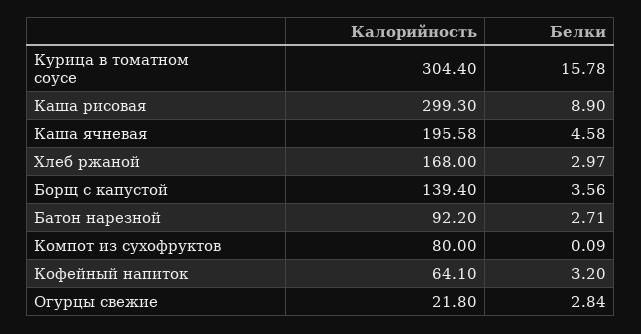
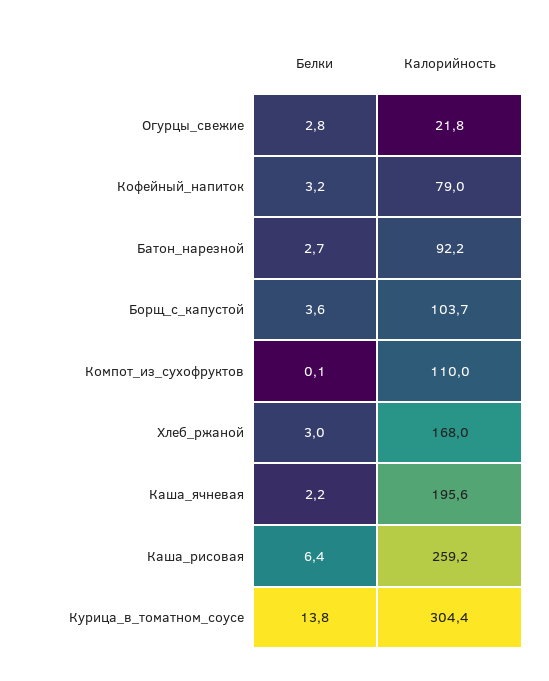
  {
    "Калорийность": {
      "Курица в томатном соусе": 304.4,
-     "Каша рисовая": 299.3,
+     "Каша рисовая": 259.2,
      "Каша ячневая": 195.58,
      "Хлеб ржаной": 168,
-     "Борщ с капустой": 139.4,
+     "Борщ с капустой": 103.7,
      "Батон нарезной": 92.2,
-     "Компот из сухофруктов": 80,
+     "Компот из сухофруктов": 110,
-     "Кофейный напиток": 64.1,
+     "Кофейный напиток": 79,
      "Огурцы свежие": 21.8
    },
    "Белки": {
-     "Курица в томатном соусе": 15.78,
+     "Курица в томатном соусе": 13.8,
-     "Каша рисовая": 8.9,
+     "Каша рисовая": 6.4,
-     "Каша ячневая": 4.58,
+     "Каша ячневая": 2.2,
      "Хлеб ржаной": 2.97,
      "Борщ с капустой": 3.56,
      "Батон нарезной": 2.71,
      "Компот из сухофруктов": 0.09,
      "Кофейный напиток": 3.2,
      "Огурцы свежие": 2.84
    }
  }

